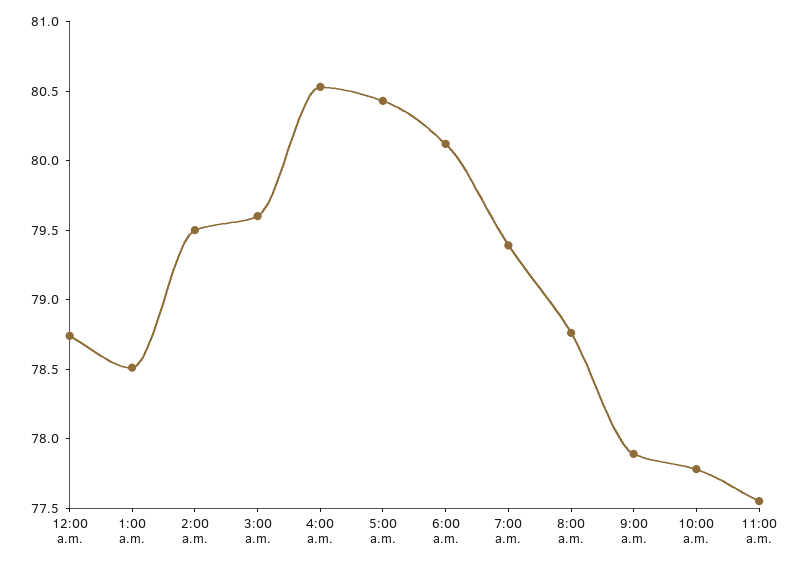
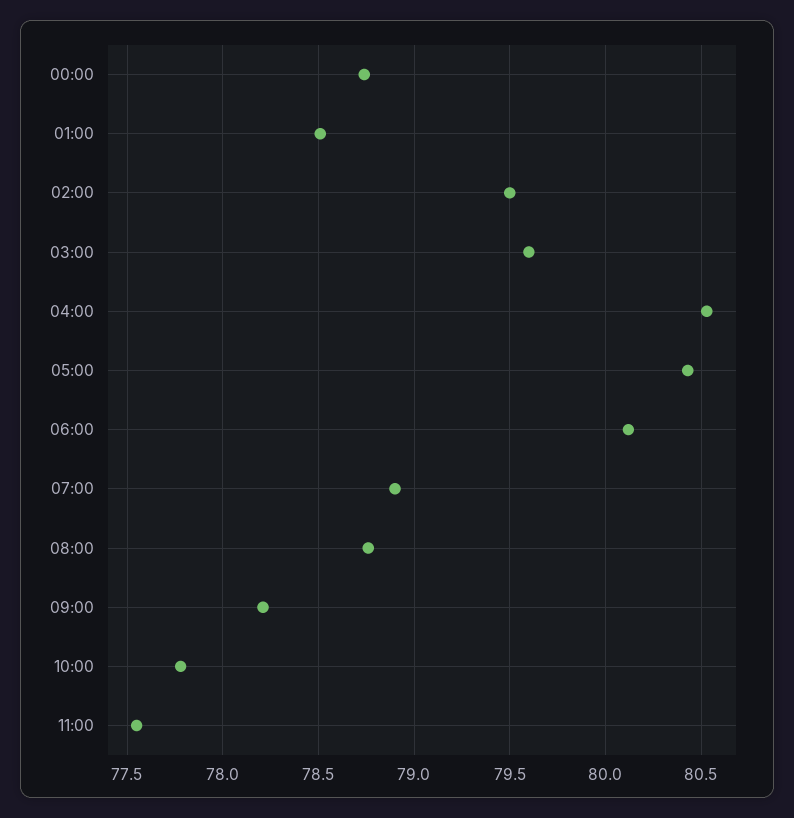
  {
    "12:00 a.m.": 78.75,
    "1:00 a.m.": 78.5,
    "2:00 a.m.": 79.5,
    "3:00 a.m.": 79.6,
    "4:00 a.m.": 80.55,
    "5:00 a.m.": 80.45,
    "6:00 a.m.": 80.1,
-   "7:00 a.m.": 79.4,
+   "7:00 a.m.": 78.9,
    "8:00 a.m.": 78.75,
-   "9:00 a.m.": 77.9,
+   "9:00 a.m.": 78.2,
    "10:00 a.m.": 77.8,
    "11:00 a.m.": 77.55
  }

